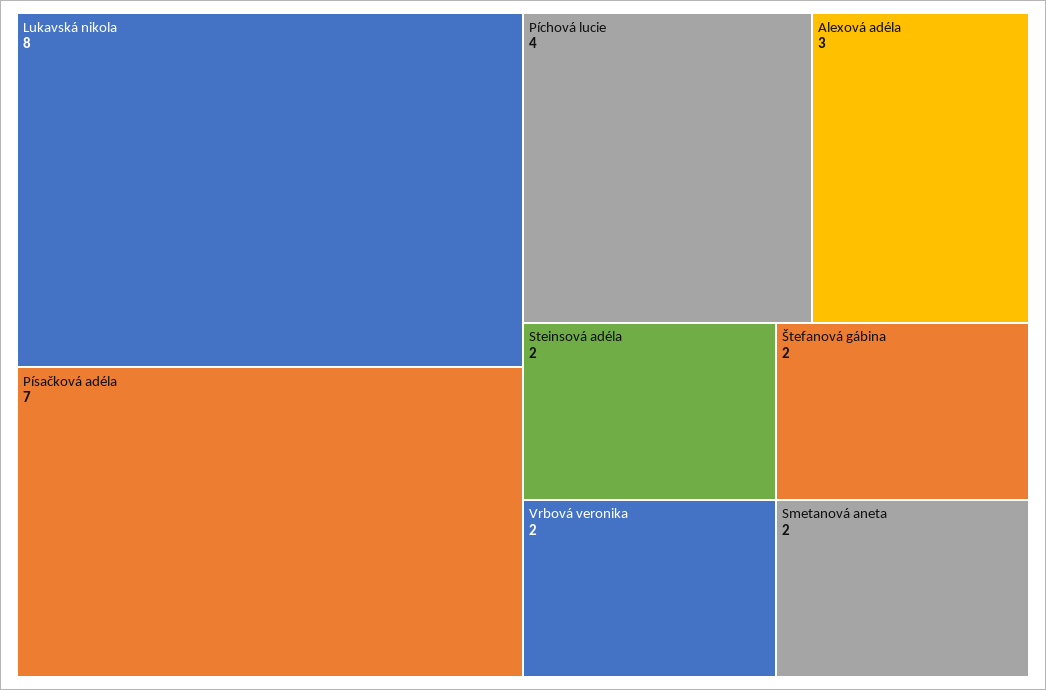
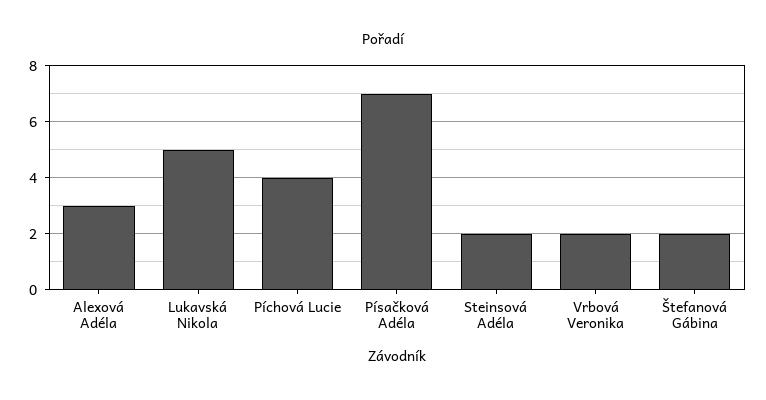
  {
-   "Lukavská nikola": 8,
+   "Lukavská nikola": 5,
    "Písačková adéla": 7,
    "Píchová lucie": 4,
    "Alexová adéla": 3,
    "Steinsová adéla": 2,
    "Vrbová veronika": 2,
-   "Štefanová gábina": 2,
+   "Štefanová gábina": 2
-   "Smetanová aneta": 2
  }

